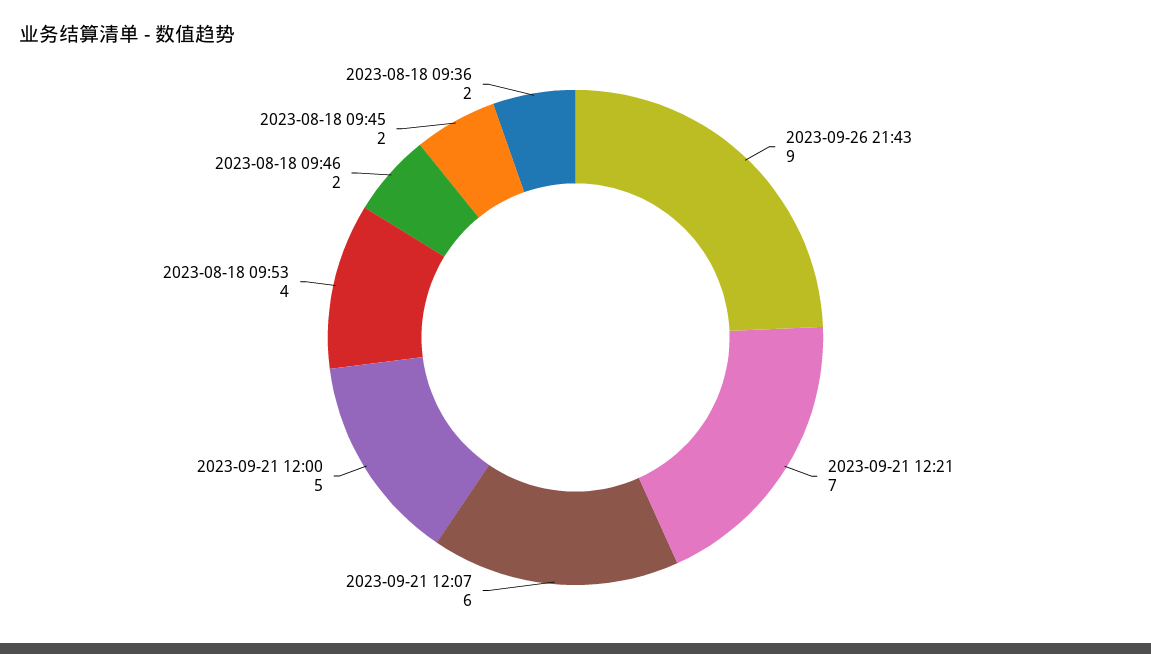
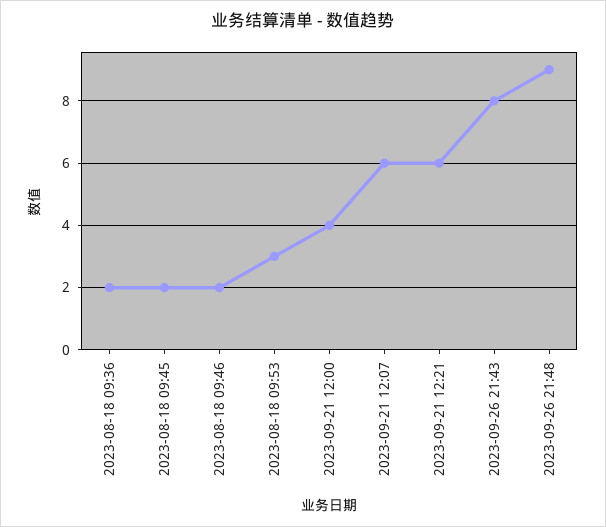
  {
-   "2023-09-26 21:43": 9,
+   "2023-09-26 21:43": 8,
-   "2023-09-21 12:21": 7,
+   "2023-09-21 12:21": 6,
    "2023-09-21 12:07": 6,
-   "2023-09-21 12:00": 5,
+   "2023-09-21 12:00": 4,
-   "2023-08-18 09:53": 4,
+   "2023-08-18 09:53": 3,
    "2023-08-18 09:46": 2,
    "2023-08-18 09:45": 2,
-   "2023-08-18 09:36": 2
+   "2023-08-18 09:36": 2,
+   "2023-09-26 21:48": 9
  }

